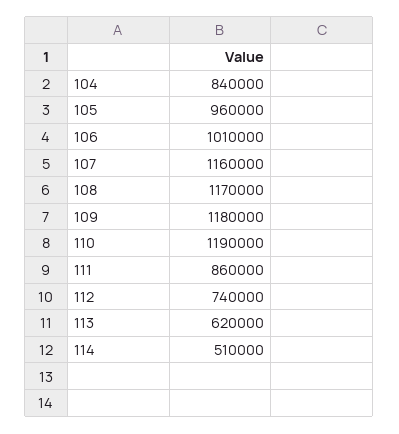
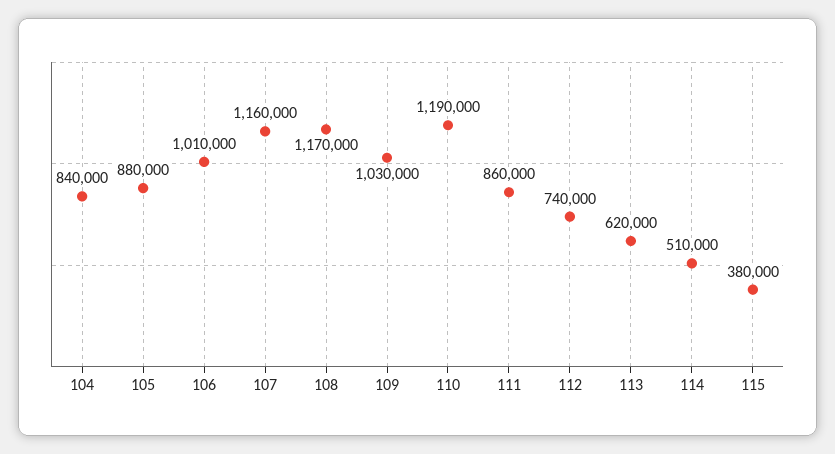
  {
    "104": 840000,
-   "105": 960000,
+   "105": 880000,
    "106": 1010000,
    "107": 1160000,
    "108": 1170000,
-   "109": 1180000,
+   "109": 1030000,
    "110": 1190000,
    "111": 860000,
    "112": 740000,
    "113": 620000,
-   "114": 510000
+   "114": 510000,
+   "115": 380000
  }

